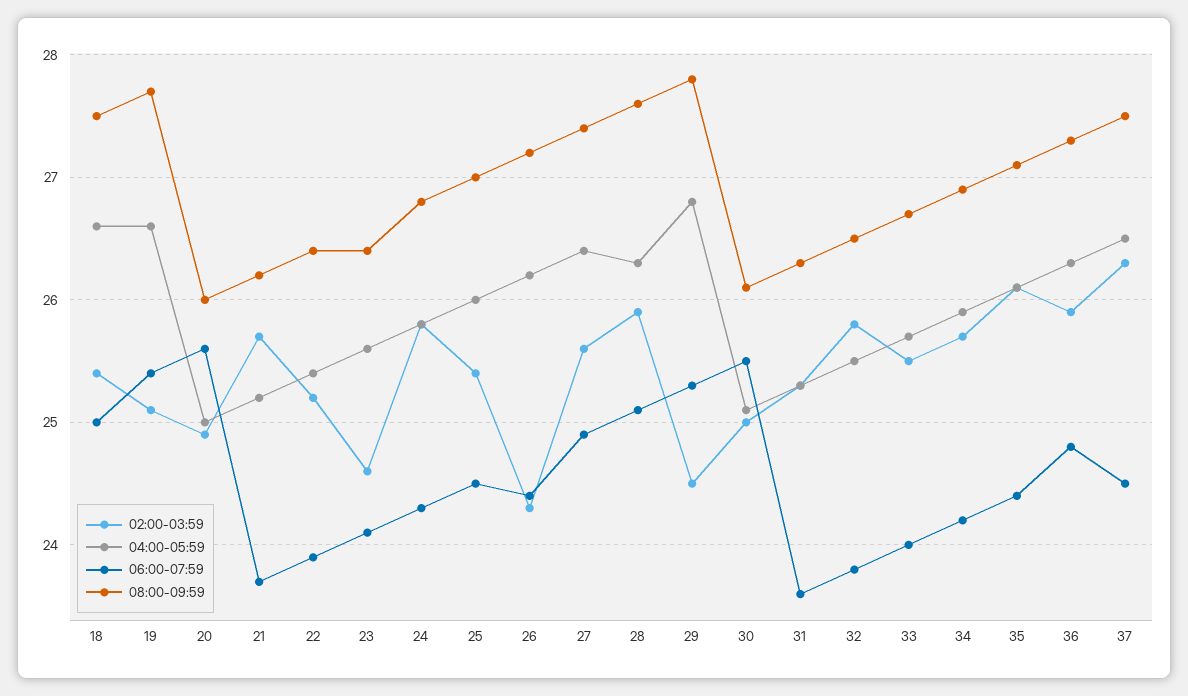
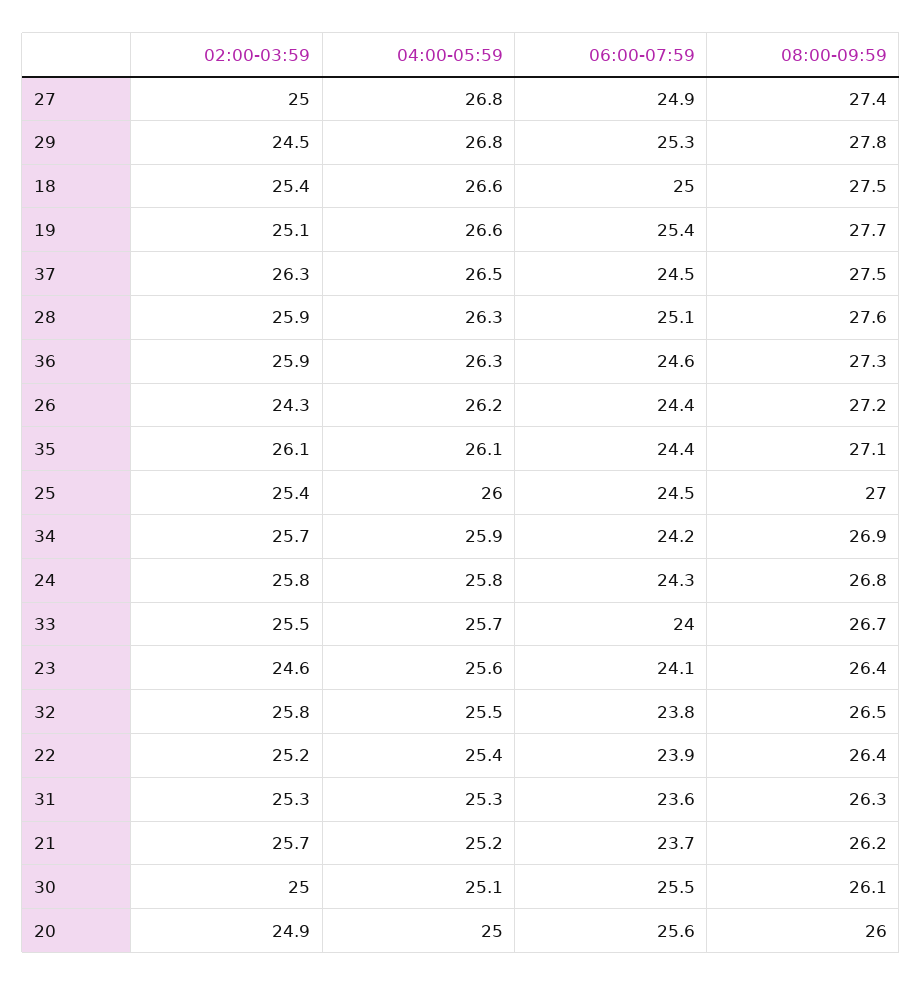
  {
    "02:00-03:59": {
      "18": 25.4,
      "19": 25.1,
      "20": 24.9,
      "21": 25.7,
      "22": 25.2,
      "23": 24.6,
      "24": 25.8,
      "25": 25.4,
      "26": 24.3,
-     "27": 25.6,
+     "27": 25,
      "28": 25.9,
      "29": 24.5,
      "30": 25,
      "31": 25.3,
      "32": 25.8,
      "33": 25.5,
      "34": 25.7,
      "35": 26.1,
      "36": 25.9,
      "37": 26.3
    },
    "04:00-05:59": {
      "18": 26.6,
      "19": 26.6,
      "20": 25,
      "21": 25.2,
      "22": 25.4,
      "23": 25.6,
      "24": 25.8,
      "25": 26,
      "26": 26.2,
-     "27": 26.4,
+     "27": 26.8,
      "28": 26.3,
      "29": 26.8,
      "30": 25.1,
      "31": 25.3,
      "32": 25.5,
      "33": 25.7,
      "34": 25.9,
      "35": 26.1,
      "36": 26.3,
      "37": 26.5
    },
    "06:00-07:59": {
      "18": 25,
      "19": 25.4,
      "20": 25.6,
      "21": 23.7,
      "22": 23.9,
      "23": 24.1,
      "24": 24.3,
      "25": 24.5,
      "26": 24.4,
      "27": 24.9,
      "28": 25.1,
      "29": 25.3,
      "30": 25.5,
      "31": 23.6,
      "32": 23.8,
      "33": 24,
      "34": 24.2,
      "35": 24.4,
-     "36": 24.8,
+     "36": 24.6,
      "37": 24.5
    },
    "08:00-09:59": {
      "18": 27.5,
      "19": 27.7,
      "20": 26,
      "21": 26.2,
      "22": 26.4,
      "23": 26.4,
      "24": 26.8,
      "25": 27,
      "26": 27.2,
      "27": 27.4,
      "28": 27.6,
      "29": 27.8,
      "30": 26.1,
      "31": 26.3,
      "32": 26.5,
      "33": 26.7,
      "34": 26.9,
      "35": 27.1,
      "36": 27.3,
      "37": 27.5
    }
  }

